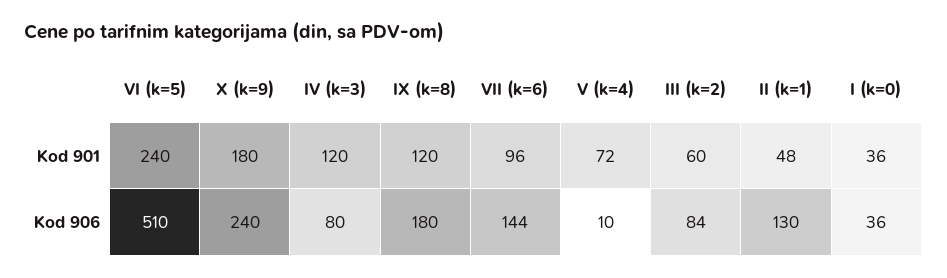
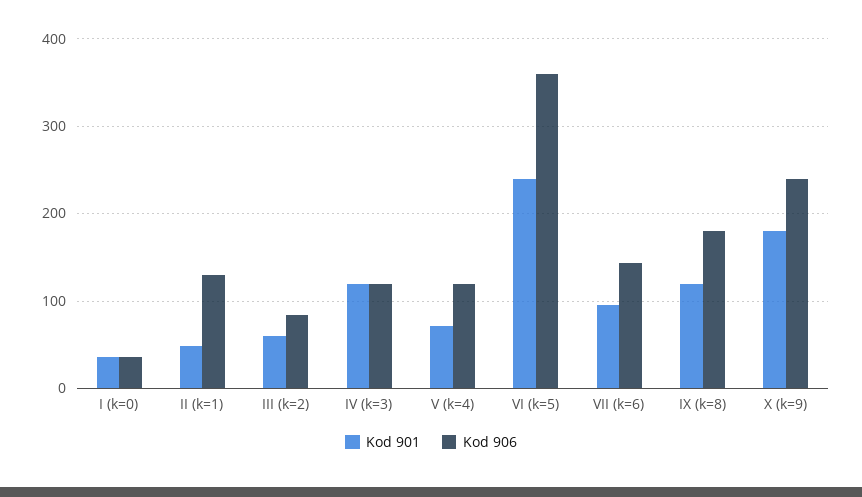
  {
    "Kod 901": {
      "VI (k=5)": 240,
      "X (k=9)": 180,
      "IV (k=3)": 120,
      "IX (k=8)": 120,
      "VII (k=6)": 96,
      "V (k=4)": 72,
      "III (k=2)": 60,
      "II (k=1)": 48,
      "I (k=0)": 36
    },
    "Kod 906": {
-     "VI (k=5)": 510,
+     "VI (k=5)": 360,
      "X (k=9)": 240,
-     "IV (k=3)": 80,
+     "IV (k=3)": 120,
      "IX (k=8)": 180,
      "VII (k=6)": 144,
-     "V (k=4)": 10,
+     "V (k=4)": 120,
      "III (k=2)": 84,
      "II (k=1)": 130,
      "I (k=0)": 36
    }
  }

